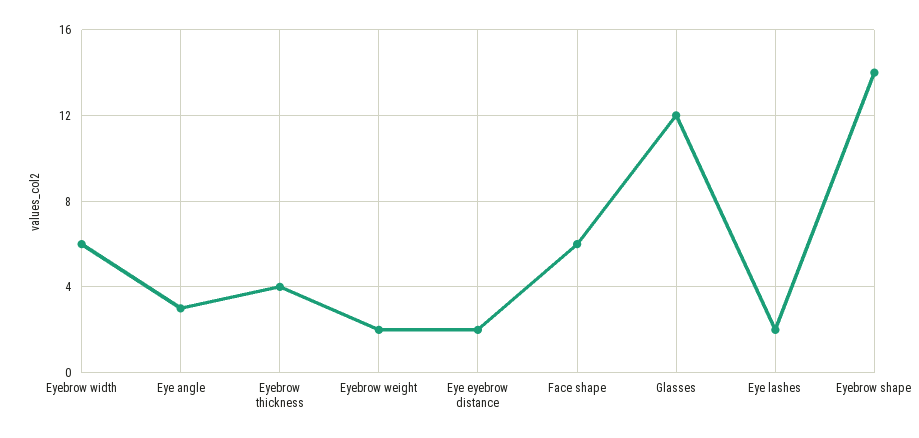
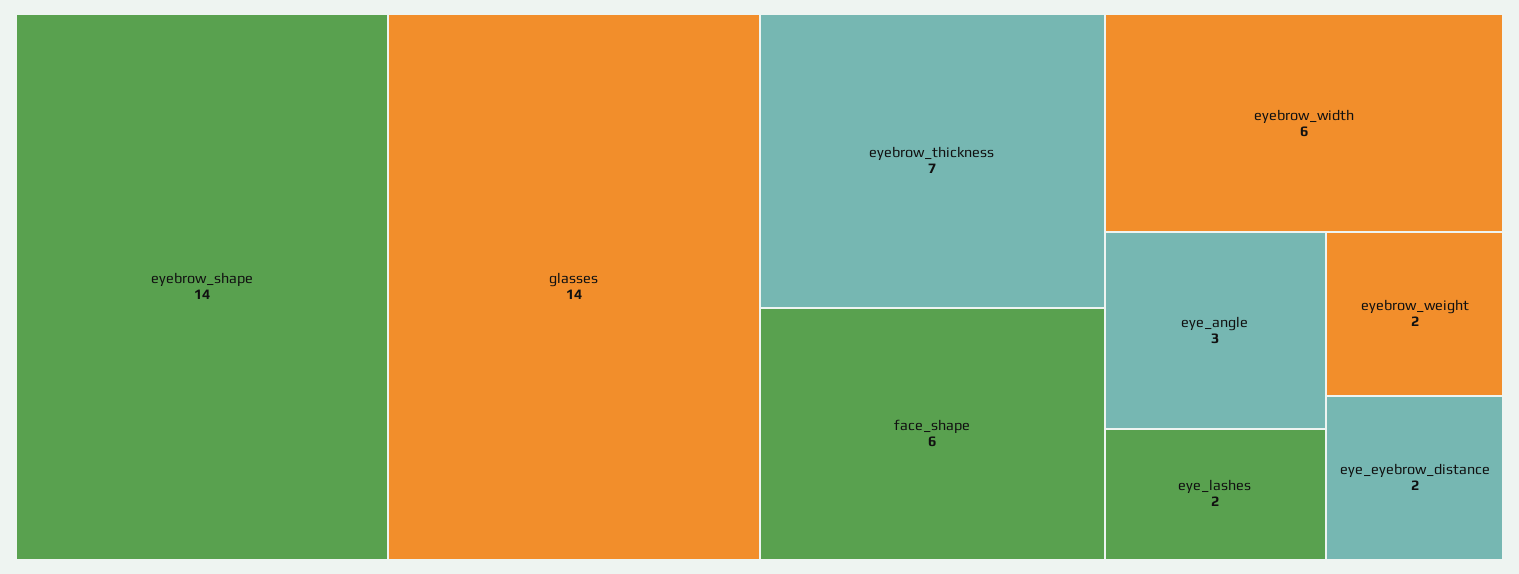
  {
    "Eyebrow width": 6,
    "Eye angle": 3,
-   "Eyebrow thickness": 4,
+   "Eyebrow thickness": 7,
    "Eyebrow weight": 2,
    "Eye eyebrow distance": 2,
    "Face shape": 6,
-   "Glasses": 12,
+   "Glasses": 14,
    "Eye lashes": 2,
    "Eyebrow shape": 14
  }

